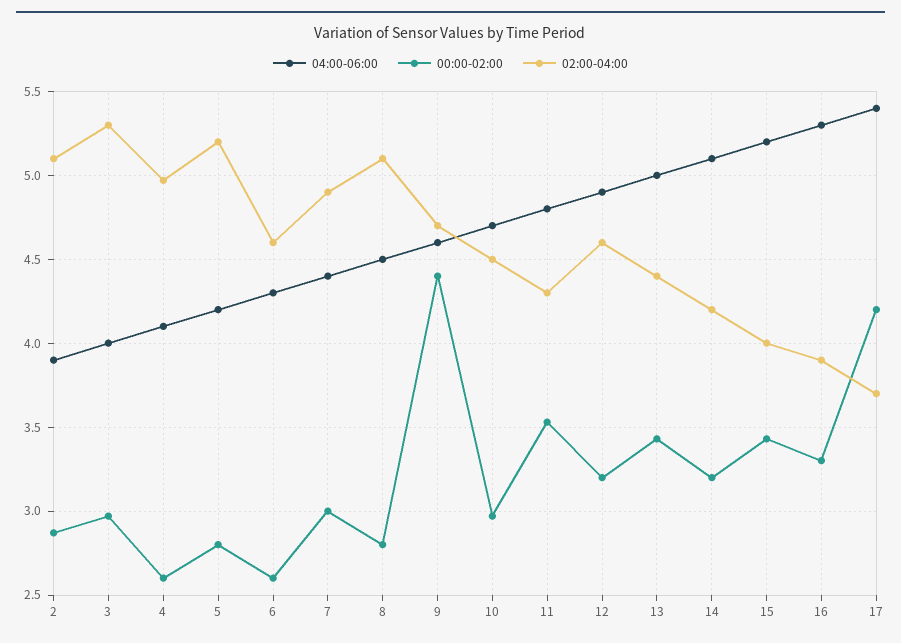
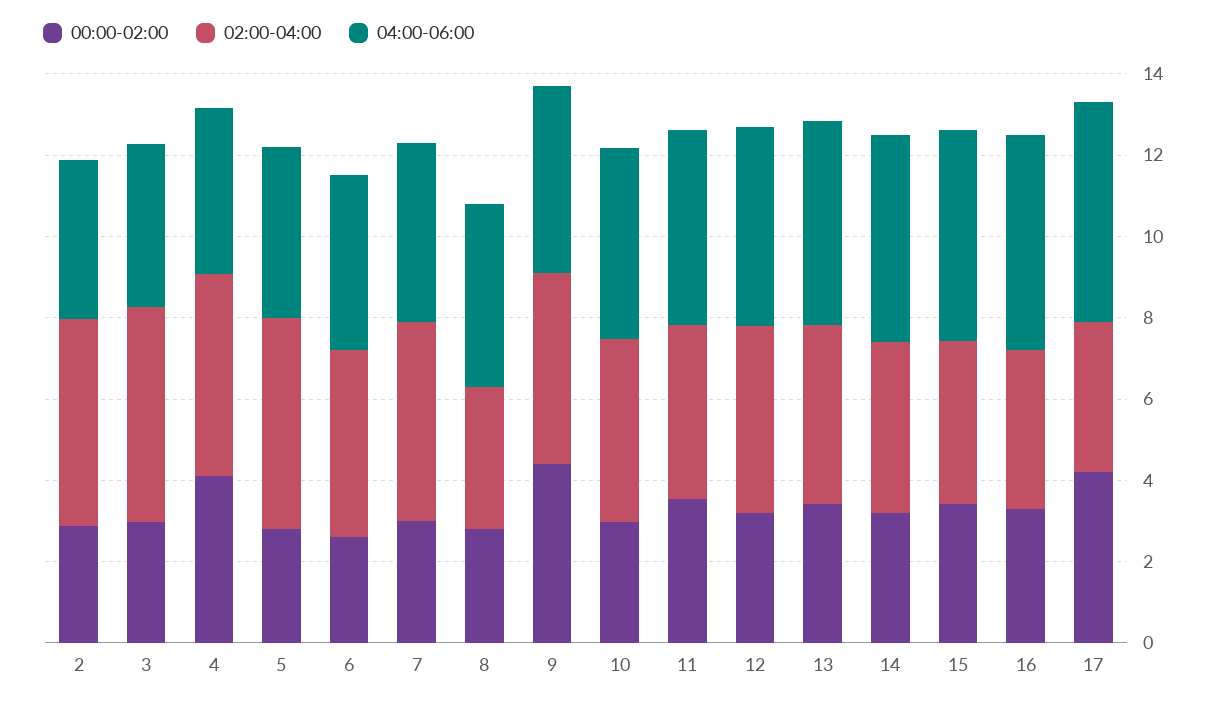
  {
    "04:00-06:00": {
      "2": 3.9,
      "3": 4,
      "4": 4.1,
      "5": 4.2,
      "6": 4.3,
      "7": 4.4,
      "8": 4.5,
      "9": 4.6,
      "10": 4.7,
      "11": 4.8,
      "12": 4.9,
      "13": 5,
      "14": 5.1,
      "15": 5.2,
      "16": 5.3,
      "17": 5.4
    },
    "00:00-02:00": {
      "2": 2.85,
      "3": 2.95,
-     "4": 2.6,
+     "4": 4,
      "5": 2.8,
      "6": 2.6,
      "7": 3,
      "8": 2.8,
      "9": 4.4,
      "10": 2.95,
      "11": 3.55,
      "12": 3.2,
      "13": 3.45,
      "14": 3.2,
      "15": 3.45,
      "16": 3.3,
      "17": 4.2
    },
    "02:00-04:00": {
      "2": 5.1,
      "3": 5.3,
      "4": 4.95,
      "5": 5.2,
      "6": 4.6,
      "7": 4.9,
-     "8": 5.1,
+     "8": 3.5,
      "9": 4.7,
      "10": 4.5,
      "11": 4.3,
      "12": 4.6,
      "13": 4.4,
      "14": 4.2,
      "15": 4,
      "16": 3.9,
      "17": 3.7
    }
  }

